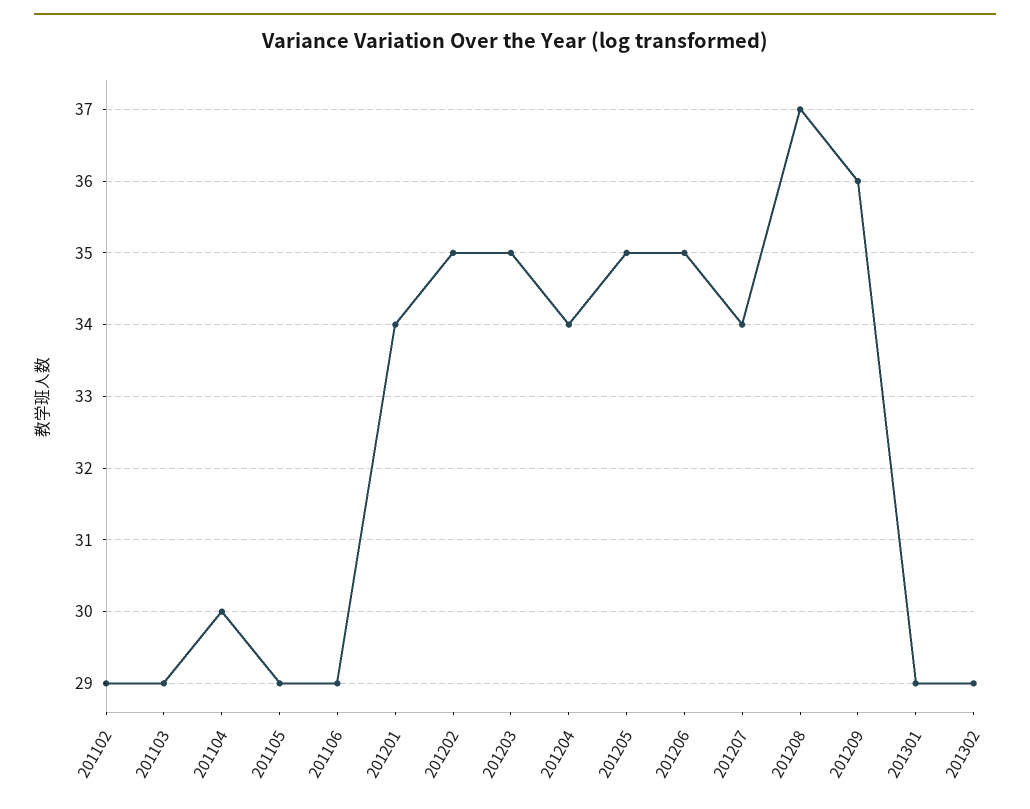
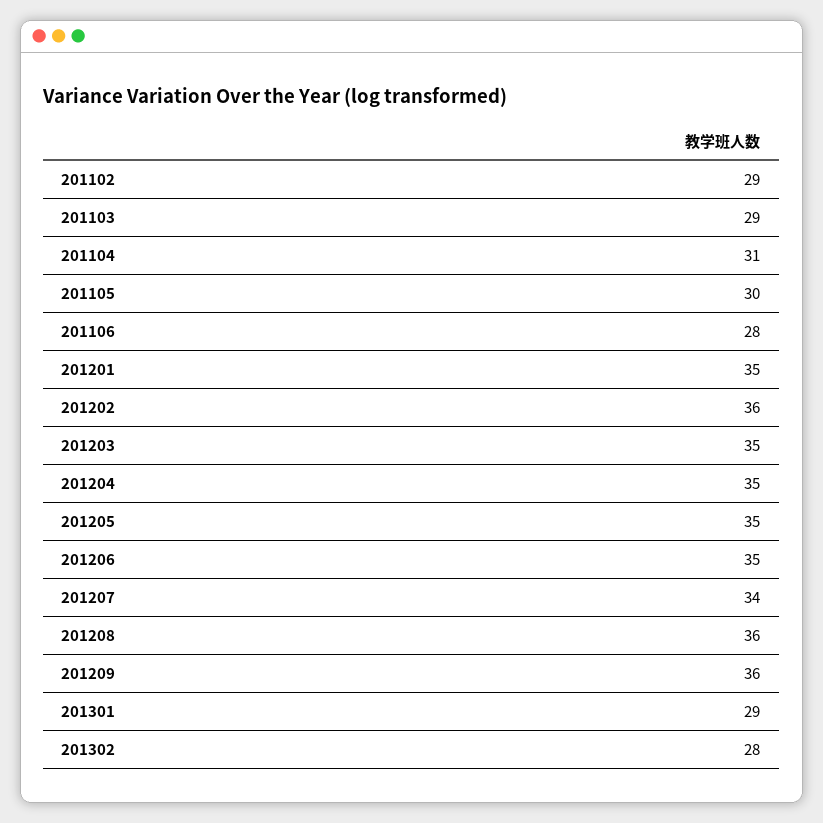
  {
    "201102": 29,
    "201103": 29,
-   "201104": 30,
+   "201104": 31,
-   "201105": 29,
+   "201105": 30,
-   "201106": 29,
+   "201106": 28,
-   "201201": 34,
+   "201201": 35,
-   "201202": 35,
+   "201202": 36,
    "201203": 35,
-   "201204": 34,
+   "201204": 35,
    "201205": 35,
    "201206": 35,
    "201207": 34,
-   "201208": 37,
+   "201208": 36,
    "201209": 36,
    "201301": 29,
-   "201302": 29
+   "201302": 28
  }

